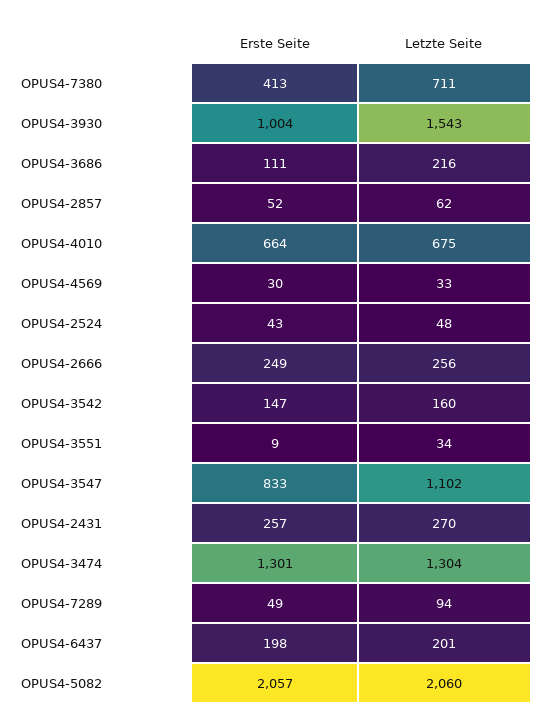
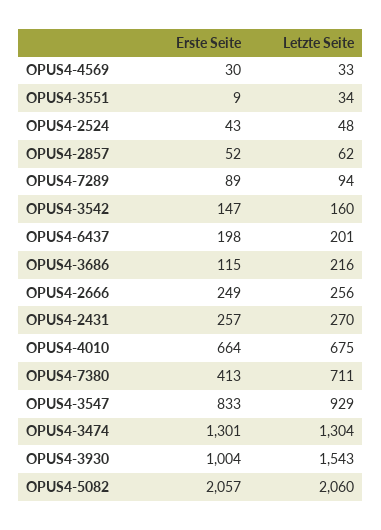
  {
    "Erste Seite": {
      "OPUS4-7380": 413,
      "OPUS4-3930": 1004,
-     "OPUS4-3686": 111,
+     "OPUS4-3686": 115,
      "OPUS4-2857": 52,
      "OPUS4-4010": 664,
      "OPUS4-4569": 30,
      "OPUS4-2524": 43,
      "OPUS4-2666": 249,
      "OPUS4-3542": 147,
      "OPUS4-3551": 9,
      "OPUS4-3547": 833,
      "OPUS4-2431": 257,
      "OPUS4-3474": 1301,
-     "OPUS4-7289": 49,
+     "OPUS4-7289": 89,
      "OPUS4-6437": 198,
      "OPUS4-5082": 2057
    },
    "Letzte Seite": {
      "OPUS4-7380": 711,
      "OPUS4-3930": 1543,
      "OPUS4-3686": 216,
      "OPUS4-2857": 62,
      "OPUS4-4010": 675,
      "OPUS4-4569": 33,
      "OPUS4-2524": 48,
      "OPUS4-2666": 256,
      "OPUS4-3542": 160,
      "OPUS4-3551": 34,
-     "OPUS4-3547": 1102,
+     "OPUS4-3547": 929,
      "OPUS4-2431": 270,
      "OPUS4-3474": 1304,
      "OPUS4-7289": 94,
      "OPUS4-6437": 201,
      "OPUS4-5082": 2060
    }
  }

